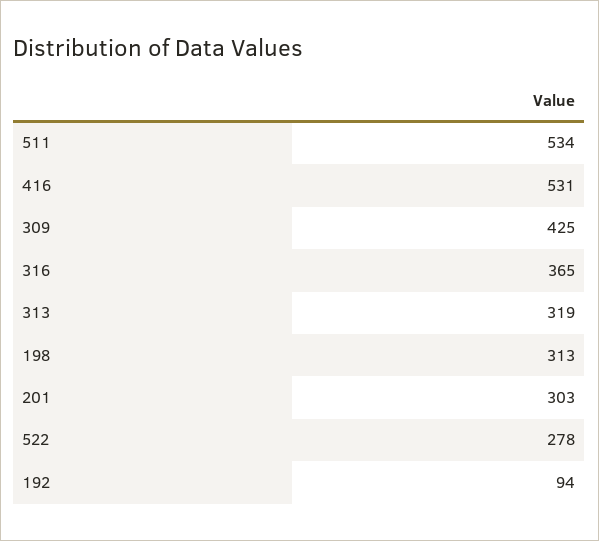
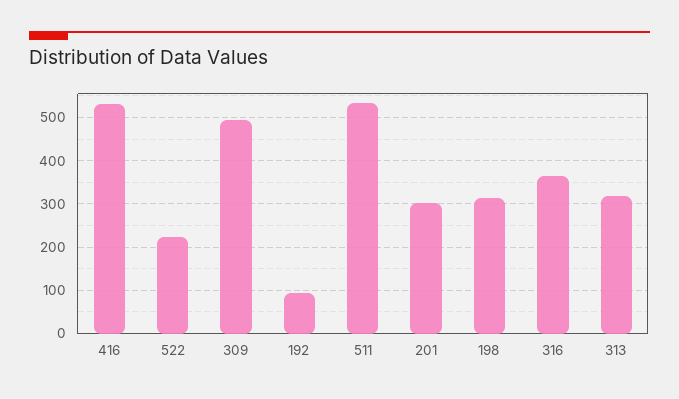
  {
    "511": 534,
    "416": 531,
-   "309": 425,
+   "309": 500,
    "316": 365,
    "313": 319,
    "198": 313,
    "201": 303,
-   "522": 278,
+   "522": 220,
    "192": 94
  }

